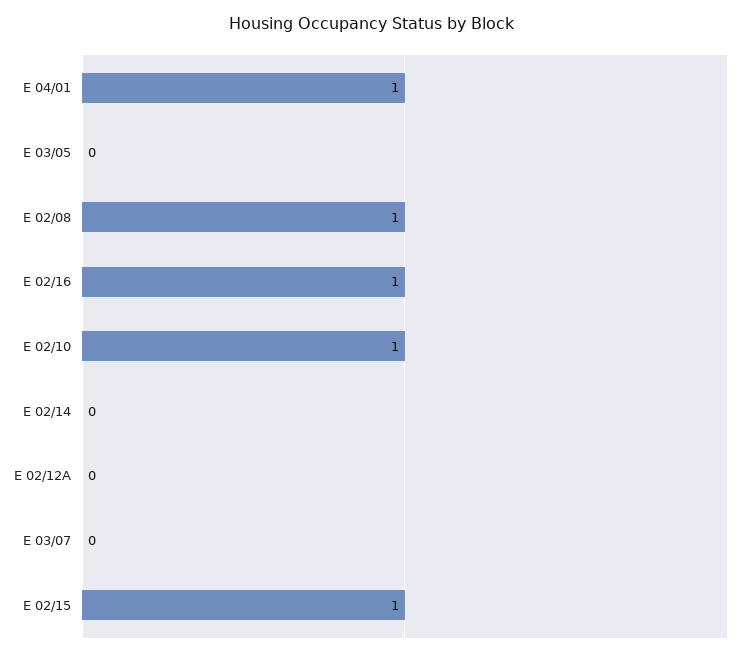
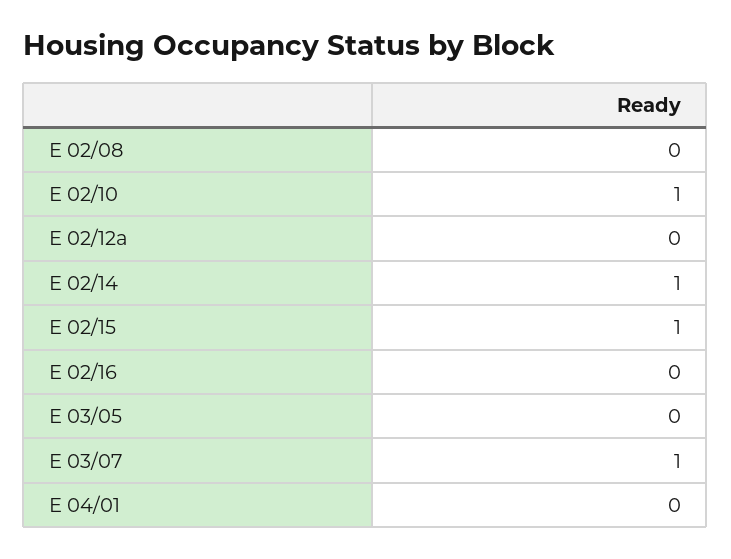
  {
-   "E 04/01": 1,
+   "E 04/01": 0,
    "E 03/05": 0,
-   "E 02/08": 1,
+   "E 02/08": 0,
-   "E 02/16": 1,
+   "E 02/16": 0,
    "E 02/10": 1,
-   "E 02/14": 0,
+   "E 02/14": 1,
    "E 02/12A": 0,
-   "E 03/07": 0,
+   "E 03/07": 1,
    "E 02/15": 1
  }

